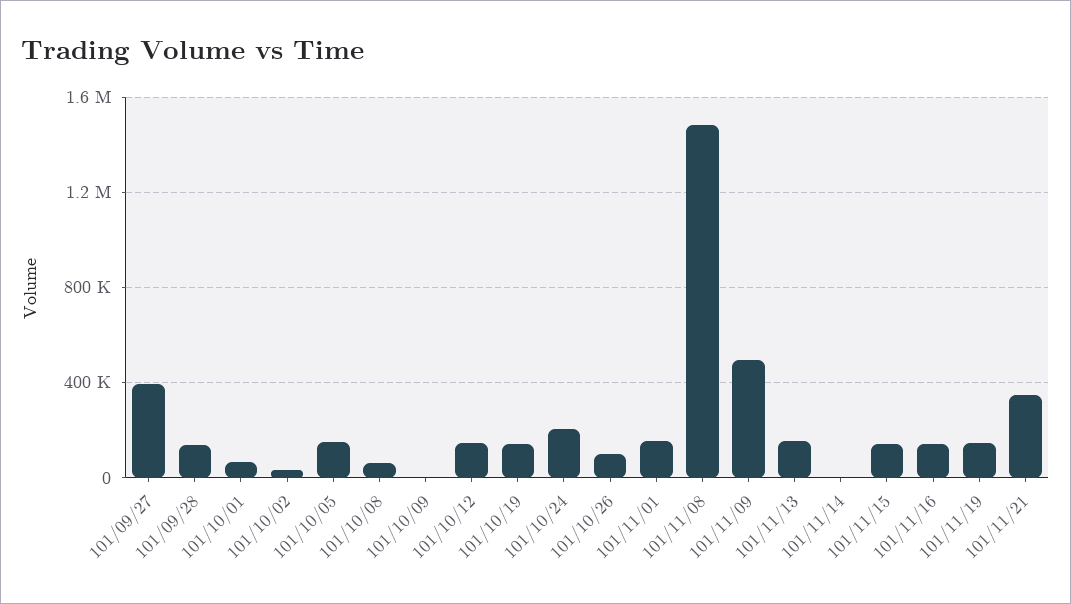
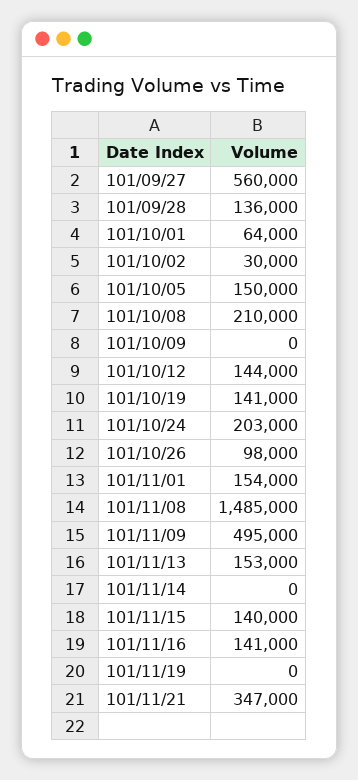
  {
-   "101/09/27": 400000,
+   "101/09/27": 560000,
    "101/09/28": 136000,
    "101/10/01": 64000,
    "101/10/02": 30000,
    "101/10/05": 150000,
-   "101/10/08": 50000,
+   "101/10/08": 210000,
    "101/10/09": 0,
    "101/10/12": 144000,
    "101/10/19": 141000,
    "101/10/24": 203000,
    "101/10/26": 98000,
    "101/11/01": 154000,
    "101/11/08": 1485000,
    "101/11/09": 495000,
    "101/11/13": 153000,
    "101/11/14": 0,
    "101/11/15": 140000,
    "101/11/16": 141000,
-   "101/11/19": 150000,
+   "101/11/19": 0,
    "101/11/21": 347000
  }

